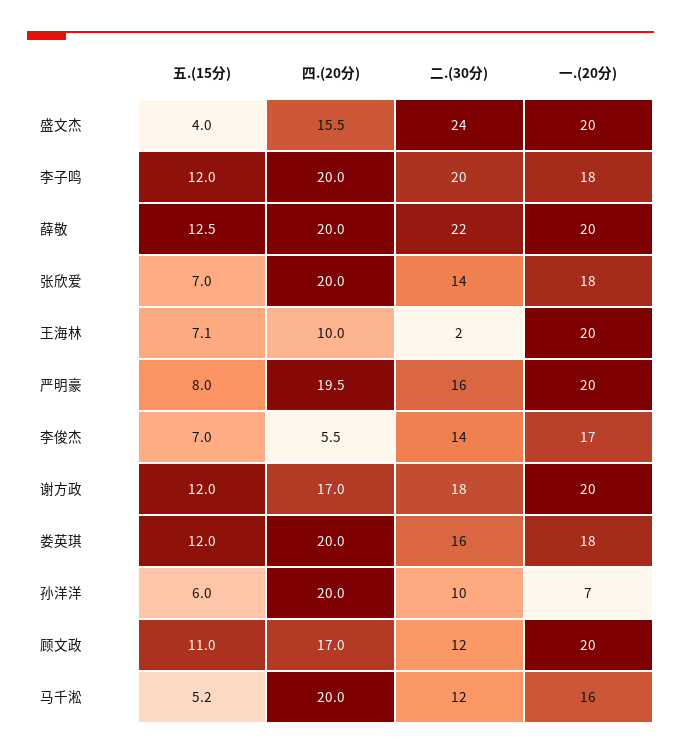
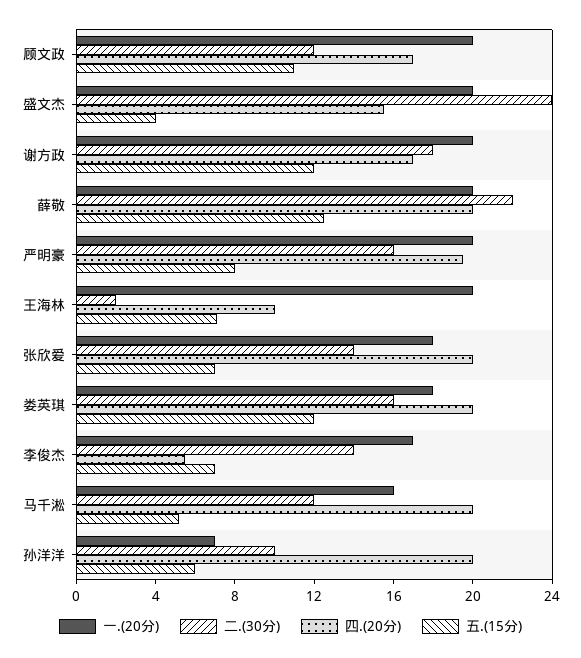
  {
    "五.(15分)": {
      "盛文杰": 4,
-     "李子鸣": 12,
      "薛敬": 12.5,
      "张欣爱": 7,
      "王海林": 7.1,
      "严明豪": 8,
      "李俊杰": 7,
      "谢方政": 12,
      "娄英琪": 12,
      "孙洋洋": 6,
      "顾文政": 11,
      "马千淞": 5.2
    },
    "四.(20分)": {
      "盛文杰": 15.5,
-     "李子鸣": 20,
      "薛敬": 20,
      "张欣爱": 20,
      "王海林": 10,
      "严明豪": 19.5,
      "李俊杰": 5.5,
      "谢方政": 17,
      "娄英琪": 20,
      "孙洋洋": 20,
      "顾文政": 17,
      "马千淞": 20
    },
    "二.(30分)": {
      "盛文杰": 24,
-     "李子鸣": 20,
      "薛敬": 22,
      "张欣爱": 14,
      "王海林": 2,
      "严明豪": 16,
      "李俊杰": 14,
      "谢方政": 18,
      "娄英琪": 16,
      "孙洋洋": 10,
      "顾文政": 12,
      "马千淞": 12
    },
    "一.(20分)": {
      "盛文杰": 20,
-     "李子鸣": 18,
      "薛敬": 20,
      "张欣爱": 18,
      "王海林": 20,
      "严明豪": 20,
      "李俊杰": 17,
      "谢方政": 20,
      "娄英琪": 18,
      "孙洋洋": 7,
      "顾文政": 20,
      "马千淞": 16
    }
  }

